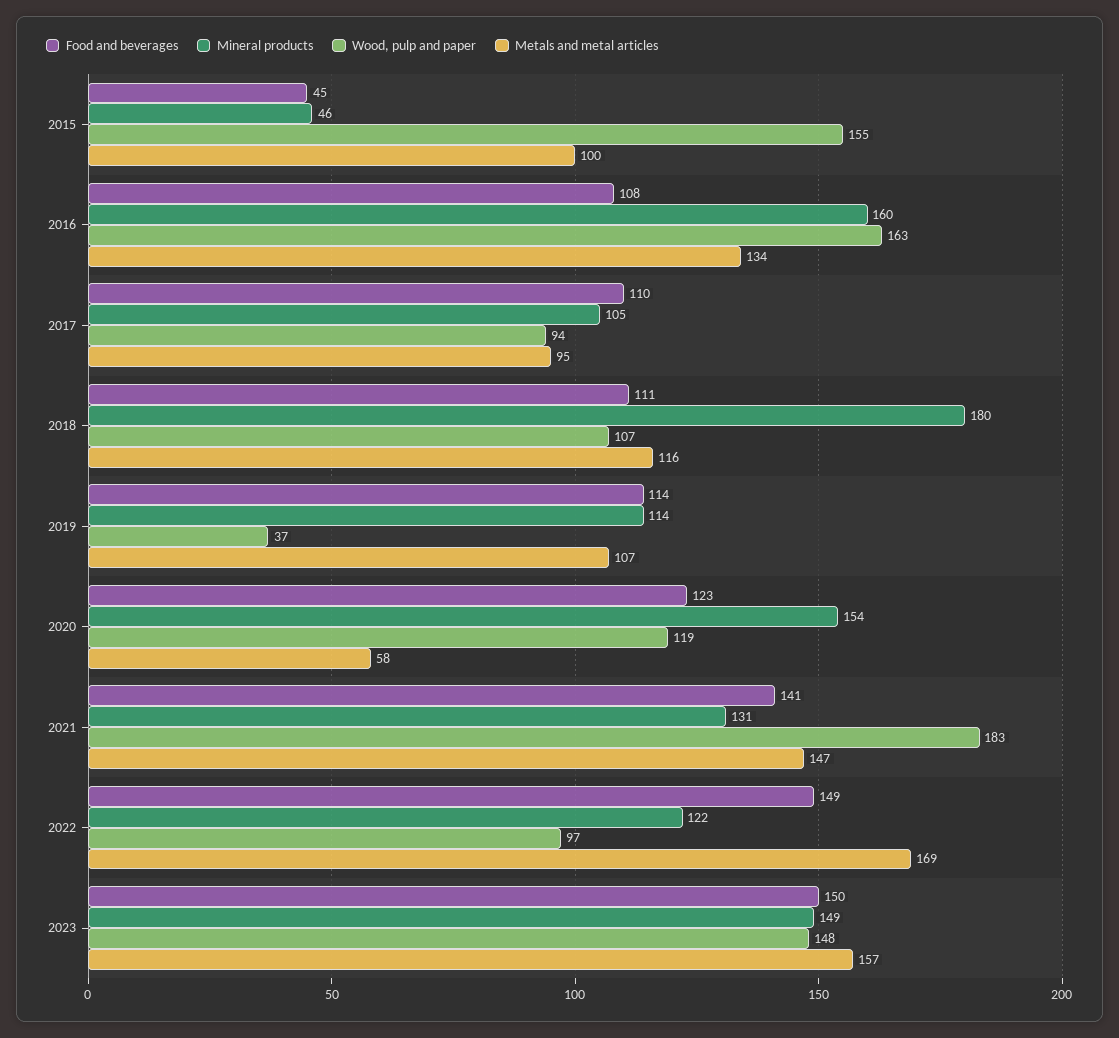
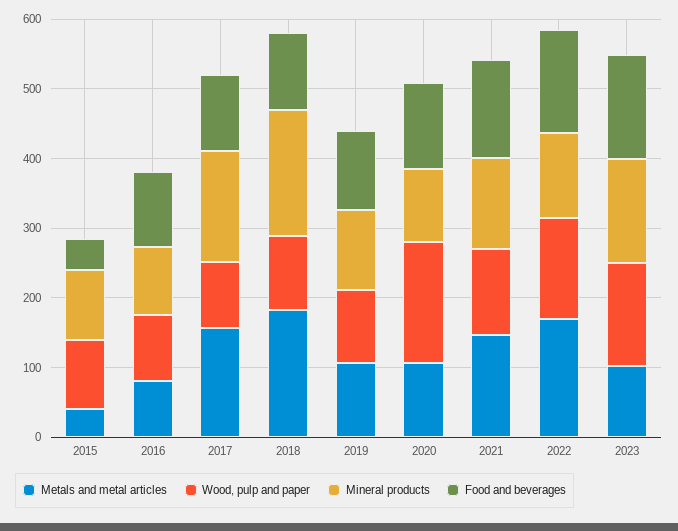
  {
    "Food and beverages": {
      "2015": 45,
      "2016": 108,
      "2017": 110,
      "2018": 111,
      "2019": 114,
      "2020": 123,
      "2021": 141,
      "2022": 149,
      "2023": 150
    },
    "Mineral products": {
-     "2015": 46,
+     "2015": 100,
-     "2016": 160,
+     "2016": 100,
-     "2017": 105,
+     "2017": 160,
      "2018": 180,
      "2019": 114,
-     "2020": 154,
+     "2020": 100,
      "2021": 131,
      "2022": 122,
      "2023": 149
    },
    "Wood, pulp and paper": {
-     "2015": 155,
+     "2015": 100,
-     "2016": 163,
+     "2016": 100,
      "2017": 94,
      "2018": 107,
-     "2019": 37,
+     "2019": 100,
-     "2020": 119,
+     "2020": 180,
-     "2021": 183,
+     "2021": 120,
-     "2022": 97,
+     "2022": 140,
      "2023": 148
    },
    "Metals and metal articles": {
-     "2015": 100,
+     "2015": 40,
-     "2016": 134,
+     "2016": 80,
-     "2017": 95,
+     "2017": 160,
-     "2018": 116,
+     "2018": 180,
      "2019": 107,
-     "2020": 58,
+     "2020": 100,
      "2021": 147,
      "2022": 169,
-     "2023": 157
+     "2023": 100
    }
  }

